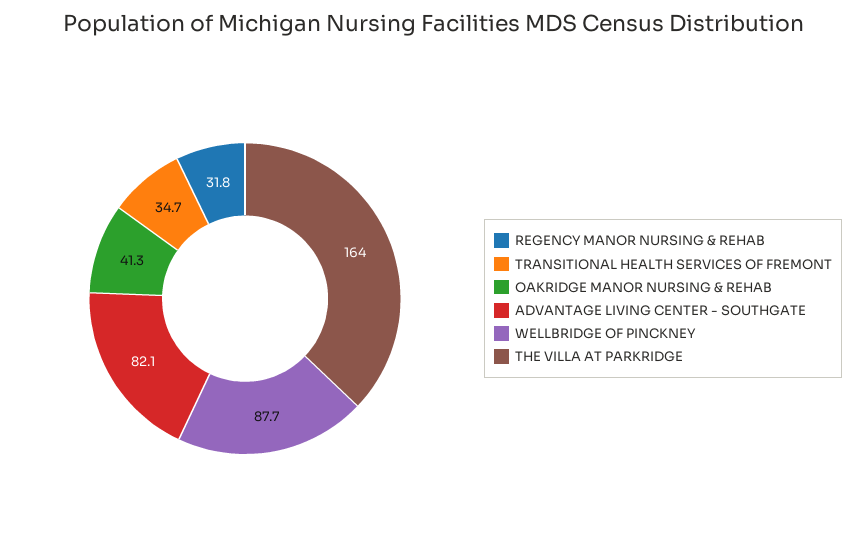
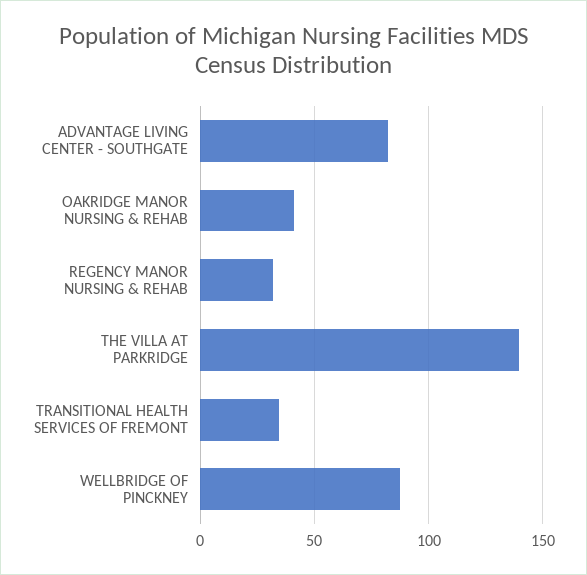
  {
    "REGENCY MANOR NURSING & REHAB": 31.8,
    "TRANSITIONAL HEALTH SERVICES OF FREMONT": 34.7,
    "OAKRIDGE MANOR NURSING & REHAB": 41.3,
    "ADVANTAGE LIVING CENTER - SOUTHGATE": 82.1,
    "WELLBRIDGE OF PINCKNEY": 87.7,
-   "THE VILLA AT PARKRIDGE": 164
+   "THE VILLA AT PARKRIDGE": 140
  }

